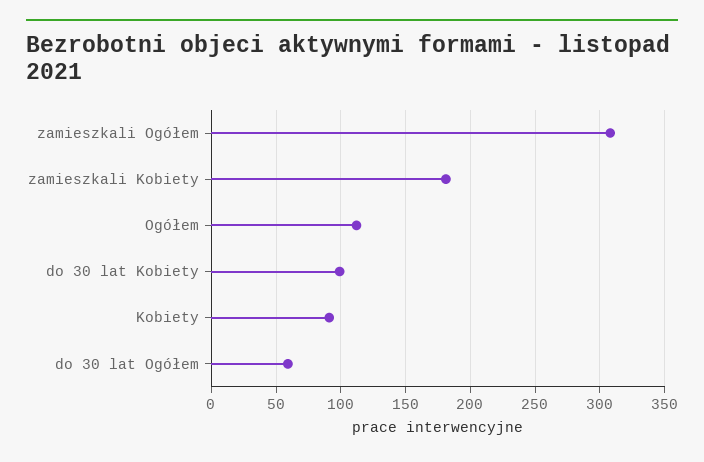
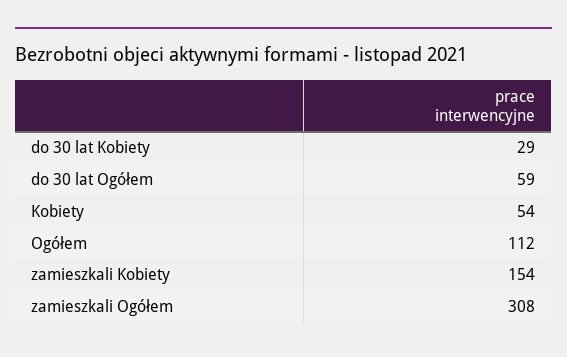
  {
    "zamieszkali Ogółem": 308,
-   "zamieszkali Kobiety": 180,
+   "zamieszkali Kobiety": 154,
    "Ogółem": 112,
-   "do 30 lat Kobiety": 100,
+   "do 30 lat Kobiety": 29,
-   "Kobiety": 90,
+   "Kobiety": 54,
    "do 30 lat Ogółem": 59
  }

